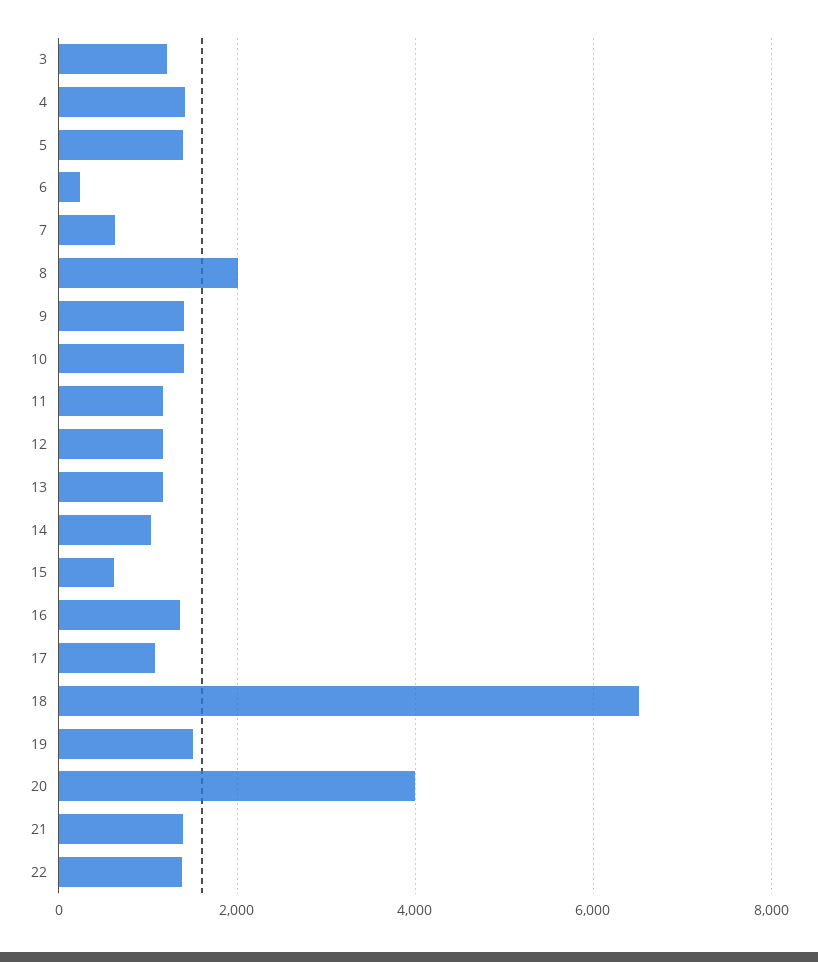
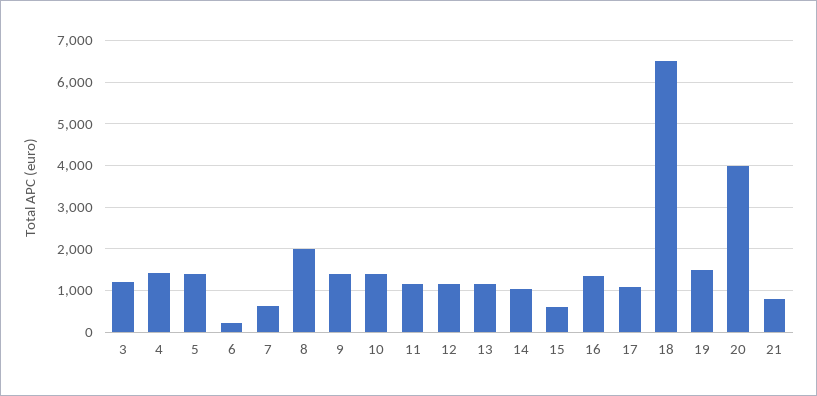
  {
    "3": 1200,
    "4": 1400,
    "5": 1400,
    "6": 200,
    "7": 600,
    "8": 2000,
    "9": 1400,
    "10": 1400,
    "11": 1200,
    "12": 1200,
    "13": 1200,
    "14": 1000,
    "15": 600,
    "16": 1400,
    "17": 1000,
    "18": 6600,
    "19": 1600,
    "20": 4000,
-   "21": 1400,
+   "21": 800
-   "22": 1400
  }

